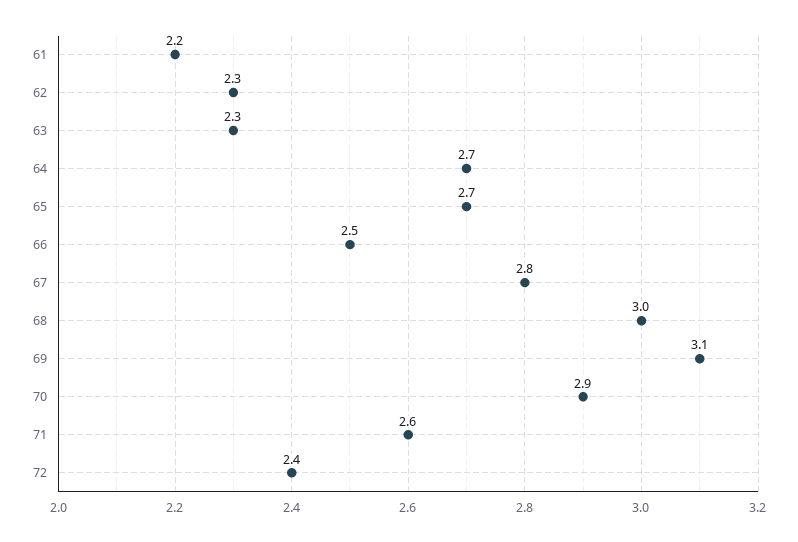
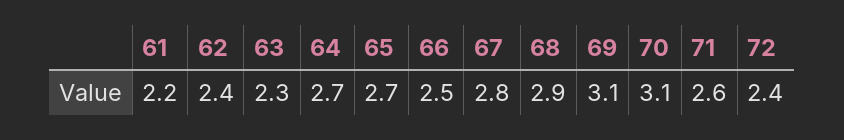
  {
    "61": 2.2,
-   "62": 2.3,
+   "62": 2.4,
    "63": 2.3,
    "64": 2.7,
    "65": 2.7,
    "66": 2.5,
    "67": 2.8,
-   "68": 3,
+   "68": 2.9,
    "69": 3.1,
-   "70": 2.9,
+   "70": 3.1,
    "71": 2.6,
    "72": 2.4
  }

